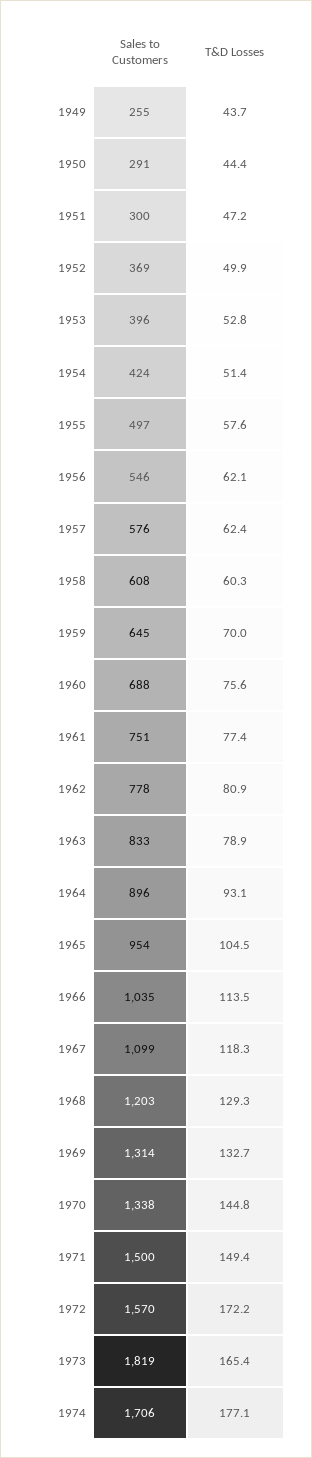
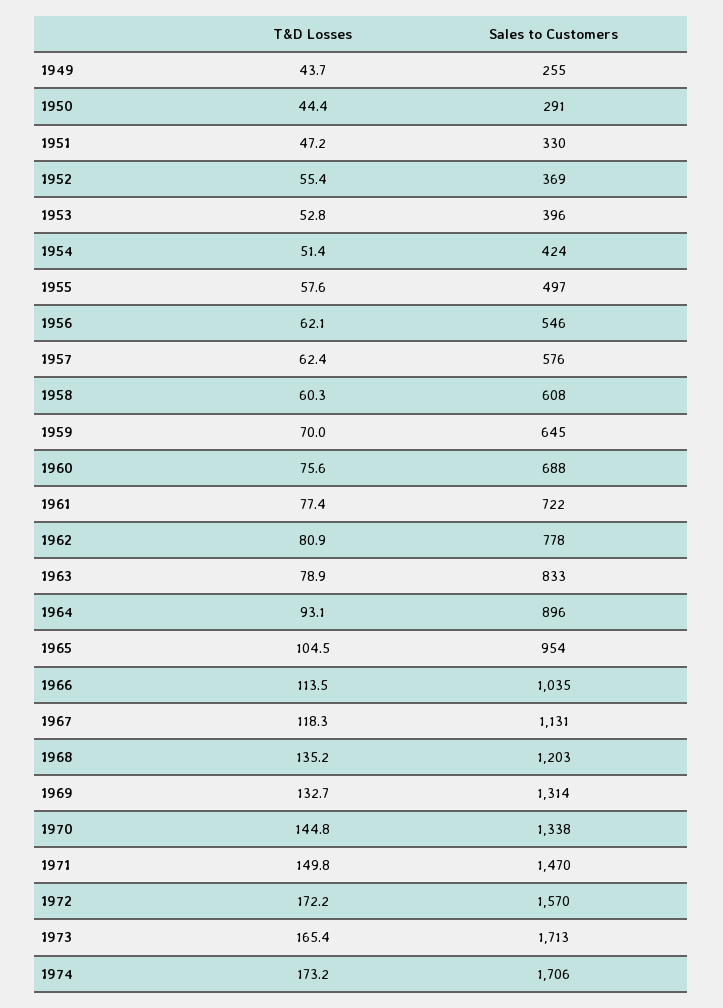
  {
    "Sales to Customers": {
      "1949": 255,
      "1950": 291,
-     "1951": 300,
+     "1951": 330,
      "1952": 369,
      "1953": 396,
      "1954": 424,
      "1955": 497,
      "1956": 546,
      "1957": 576,
      "1958": 608,
      "1959": 645,
      "1960": 688,
-     "1961": 751,
+     "1961": 722,
      "1962": 778,
      "1963": 833,
      "1964": 896,
      "1965": 954,
      "1966": 1035,
-     "1967": 1099,
+     "1967": 1131,
      "1968": 1203,
      "1969": 1314,
      "1970": 1338,
-     "1971": 1500,
+     "1971": 1470,
      "1972": 1570,
-     "1973": 1819,
+     "1973": 1713,
      "1974": 1706
    },
    "T&D Losses": {
      "1949": 43.7,
      "1950": 44.4,
      "1951": 47.2,
-     "1952": 49.9,
+     "1952": 55.4,
      "1953": 52.8,
      "1954": 51.4,
      "1955": 57.6,
      "1956": 62.1,
      "1957": 62.4,
      "1958": 60.3,
      "1959": 70,
      "1960": 75.6,
      "1961": 77.4,
      "1962": 80.9,
      "1963": 78.9,
      "1964": 93.1,
      "1965": 104.5,
      "1966": 113.5,
      "1967": 118.3,
-     "1968": 129.3,
+     "1968": 135.2,
      "1969": 132.7,
      "1970": 144.8,
-     "1971": 149.4,
+     "1971": 149.8,
      "1972": 172.2,
      "1973": 165.4,
-     "1974": 177.1
+     "1974": 173.2
    }
  }

